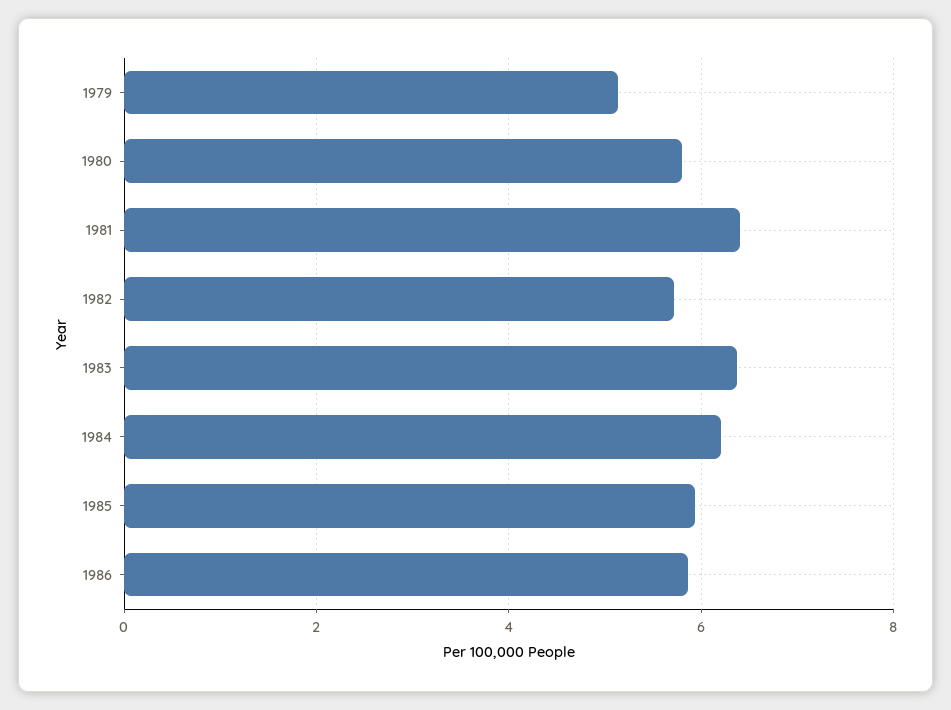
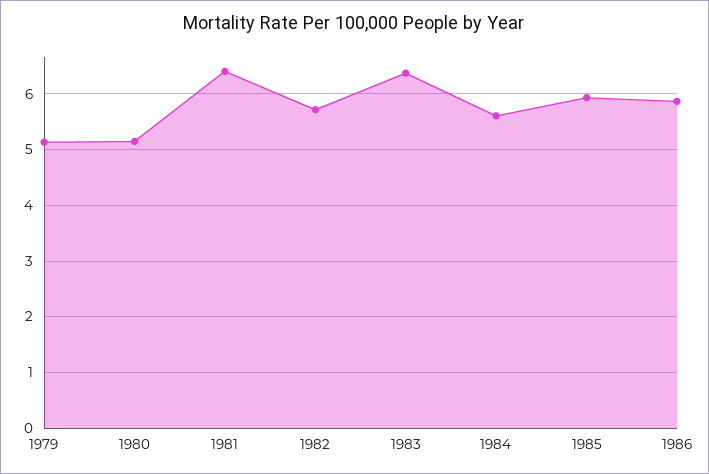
  {
    "1979": 5.2,
-   "1980": 5.8,
+   "1980": 5.2,
    "1981": 6.4,
    "1982": 5.8,
    "1983": 6.4,
-   "1984": 6.2,
+   "1984": 5.6,
    "1985": 6,
    "1986": 5.8
  }

